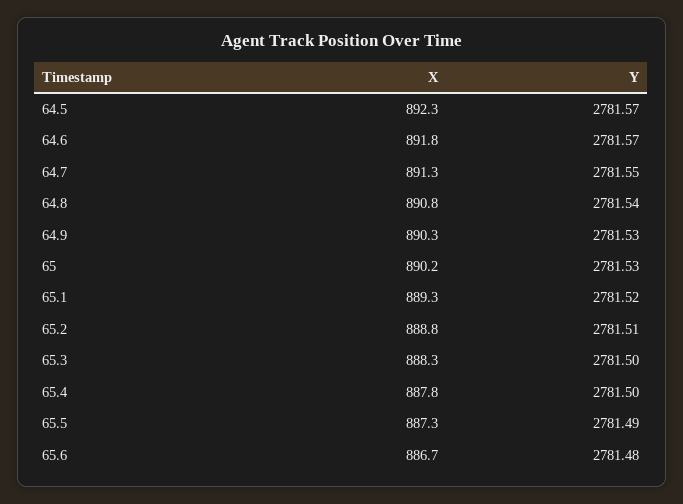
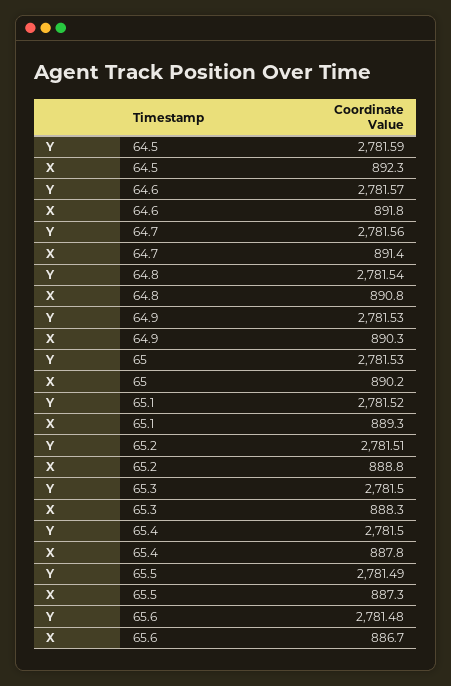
  {
    "X": {
      "64.5": 892.3,
      "64.6": 891.8,
-     "64.7": 891.3,
+     "64.7": 891.4,
      "64.8": 890.8,
      "64.9": 890.3,
      "65": 890.2,
      "65.1": 889.3,
      "65.2": 888.8,
      "65.3": 888.3,
      "65.4": 887.8,
      "65.5": 887.3,
      "65.6": 886.7
    },
    "Y": {
-     "64.5": 2781.57,
+     "64.5": 2781.59,
      "64.6": 2781.57,
-     "64.7": 2781.55,
+     "64.7": 2781.56,
      "64.8": 2781.54,
      "64.9": 2781.53,
      "65": 2781.53,
      "65.1": 2781.52,
      "65.2": 2781.51,
      "65.3": 2781.5,
      "65.4": 2781.5,
      "65.5": 2781.49,
      "65.6": 2781.48
    }
  }

